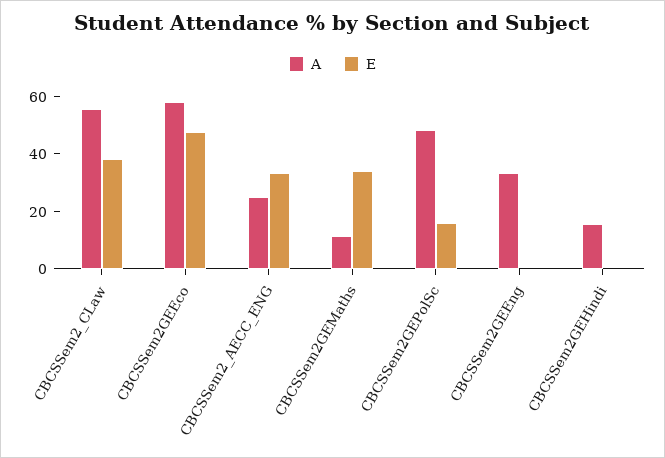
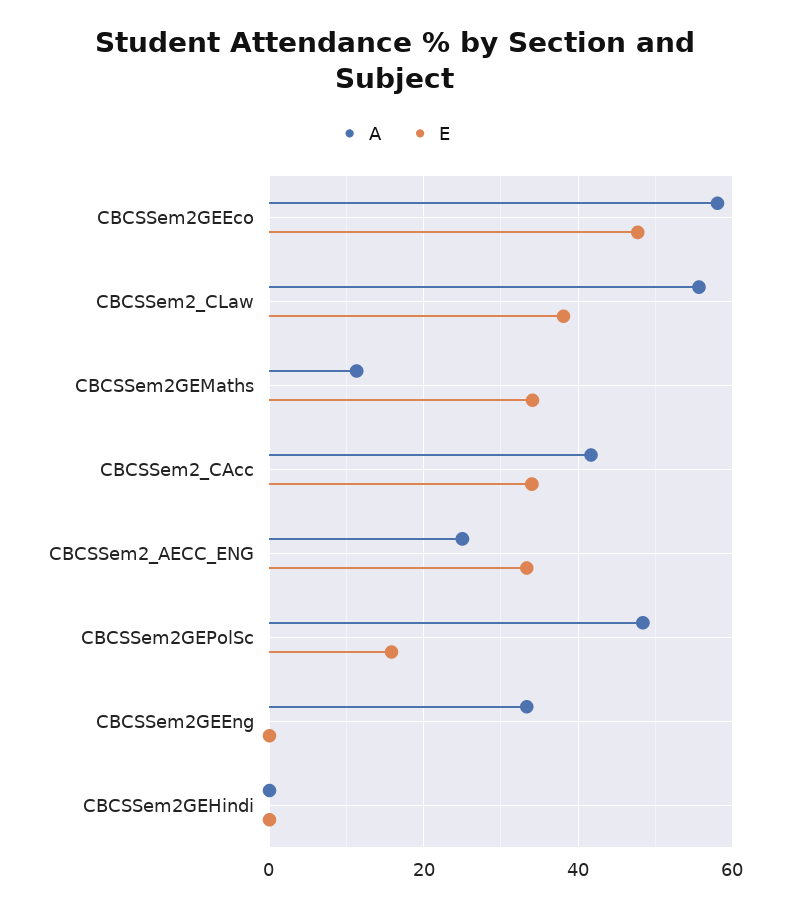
  {
    "A": {
      "CBCSSem2_CLaw": 56,
      "CBCSSem2GEEco": 58,
      "CBCSSem2_AECC_ENG": 26,
      "CBCSSem2GEMaths": 12,
      "CBCSSem2GEPolSc": 48,
      "CBCSSem2GEEng": 34,
-     "CBCSSem2GEHindi": 15
+     "CBCSSem2GEHindi": 0,
+     "CBCSSem2_CAcc": 42
    },
    "E": {
      "CBCSSem2_CLaw": 38,
      "CBCSSem2GEEco": 48,
      "CBCSSem2_AECC_ENG": 34,
      "CBCSSem2GEMaths": 34,
      "CBCSSem2GEPolSc": 16,
      "CBCSSem2GEEng": 0,
-     "CBCSSem2GEHindi": 0
+     "CBCSSem2GEHindi": 0,
+     "CBCSSem2_CAcc": 34
    }
  }

